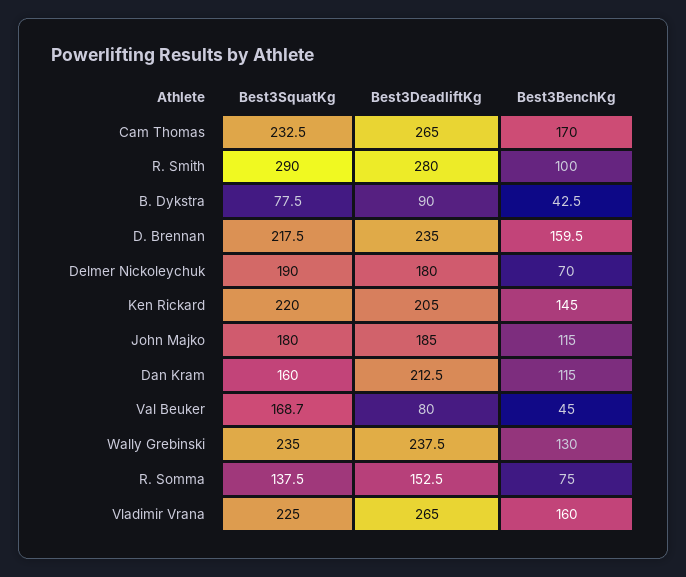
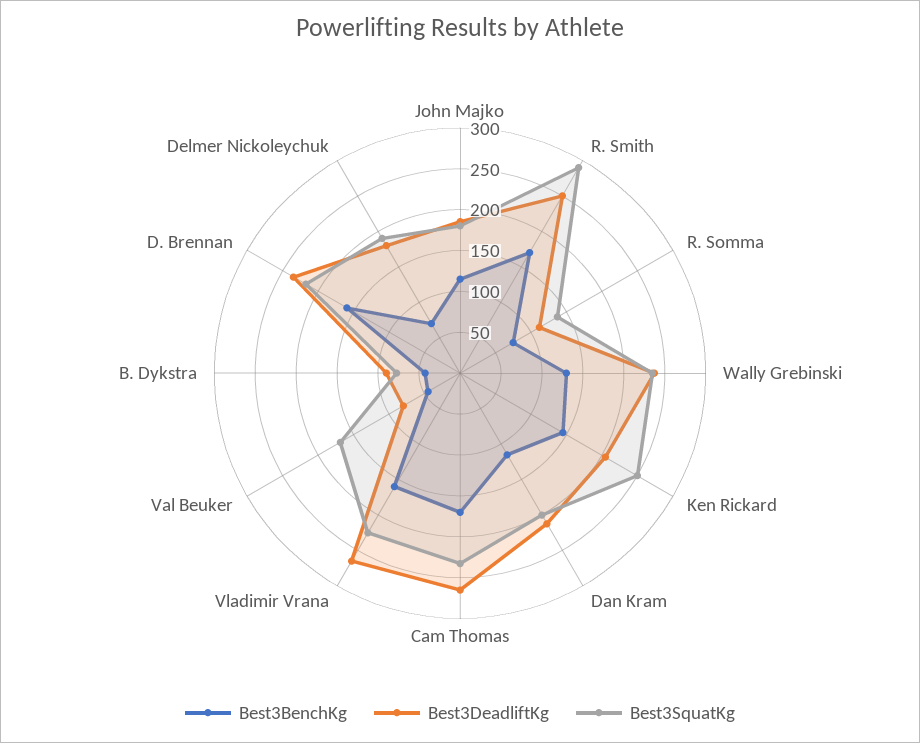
  {
    "Best3SquatKg": {
      "Cam Thomas": 232.5,
      "R. Smith": 290,
      "B. Dykstra": 77.5,
      "D. Brennan": 217.5,
      "Delmer Nickoleychuk": 190,
-     "Ken Rickard": 220,
+     "Ken Rickard": 250,
      "John Majko": 180,
-     "Dan Kram": 160,
+     "Dan Kram": 200,
      "Val Beuker": 168.7,
      "Wally Grebinski": 235,
      "R. Somma": 137.5,
      "Vladimir Vrana": 225
    },
    "Best3DeadliftKg": {
      "Cam Thomas": 265,
-     "R. Smith": 280,
+     "R. Smith": 250,
      "B. Dykstra": 90,
      "D. Brennan": 235,
      "Delmer Nickoleychuk": 180,
      "Ken Rickard": 205,
      "John Majko": 185,
      "Dan Kram": 212.5,
      "Val Beuker": 80,
      "Wally Grebinski": 237.5,
-     "R. Somma": 152.5,
+     "R. Somma": 110,
      "Vladimir Vrana": 265
    },
    "Best3BenchKg": {
      "Cam Thomas": 170,
-     "R. Smith": 100,
+     "R. Smith": 170,
      "B. Dykstra": 42.5,
      "D. Brennan": 159.5,
      "Delmer Nickoleychuk": 70,
      "Ken Rickard": 145,
      "John Majko": 115,
      "Dan Kram": 115,
      "Val Beuker": 45,
      "Wally Grebinski": 130,
      "R. Somma": 75,
      "Vladimir Vrana": 160
    }
  }

